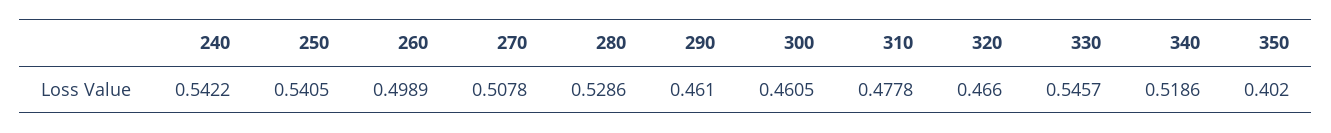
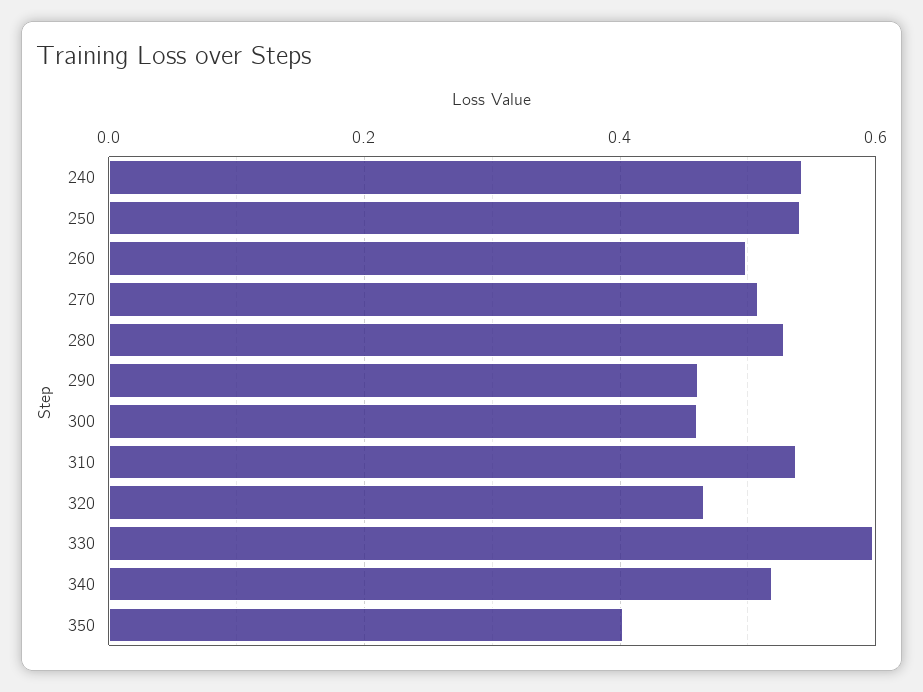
  {
    "240": 0.5422,
    "250": 0.5405,
    "260": 0.4989,
    "270": 0.5078,
    "280": 0.5286,
    "290": 0.461,
    "300": 0.4605,
-   "310": 0.4778,
+   "310": 0.54,
    "320": 0.466,
-   "330": 0.5457,
+   "330": 0.6,
    "340": 0.5186,
    "350": 0.402
  }

